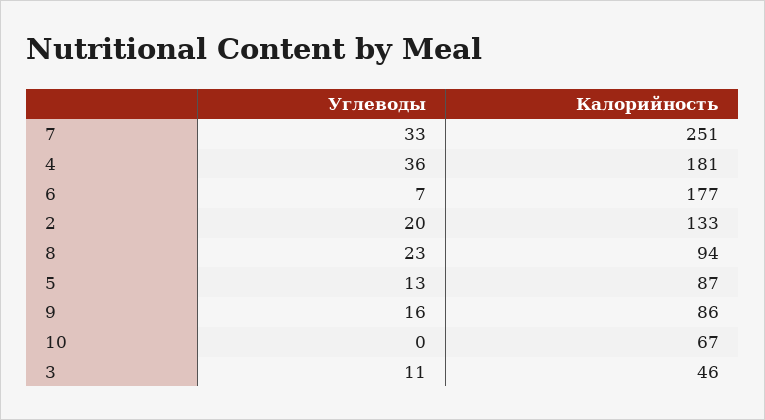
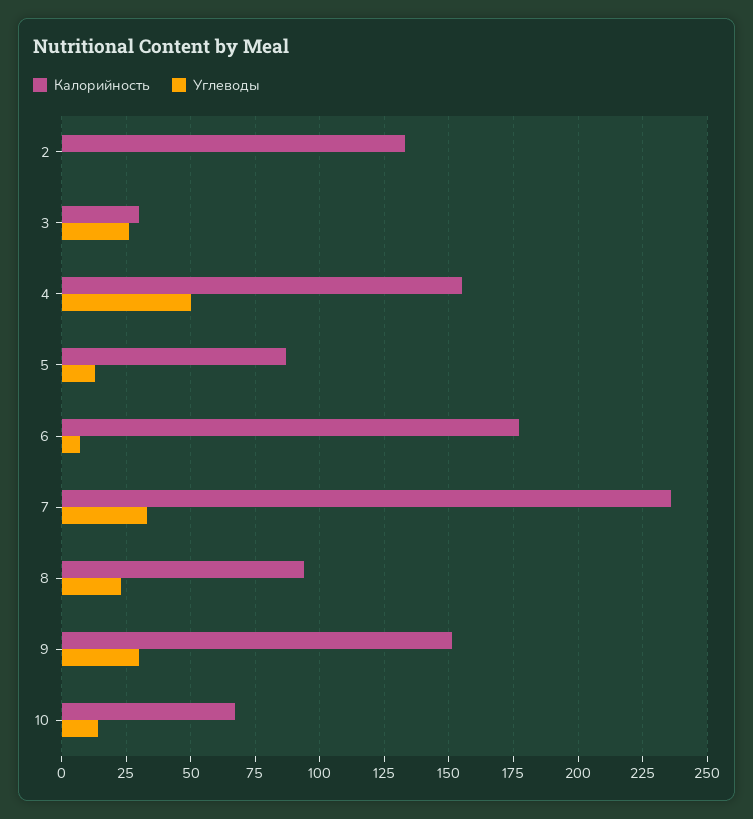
  {
    "Углеводы": {
      "7": 33,
-     "4": 36,
+     "4": 50,
      "6": 7,
-     "2": 20,
+     "2": 0,
      "8": 23,
      "5": 13,
-     "9": 16,
+     "9": 30,
-     "10": 0,
+     "10": 15,
-     "3": 11
+     "3": 25
    },
    "Калорийность": {
-     "7": 251,
+     "7": 235,
-     "4": 181,
+     "4": 155,
      "6": 177,
      "2": 133,
      "8": 94,
      "5": 87,
-     "9": 86,
+     "9": 150,
      "10": 67,
-     "3": 46
+     "3": 30
    }
  }

